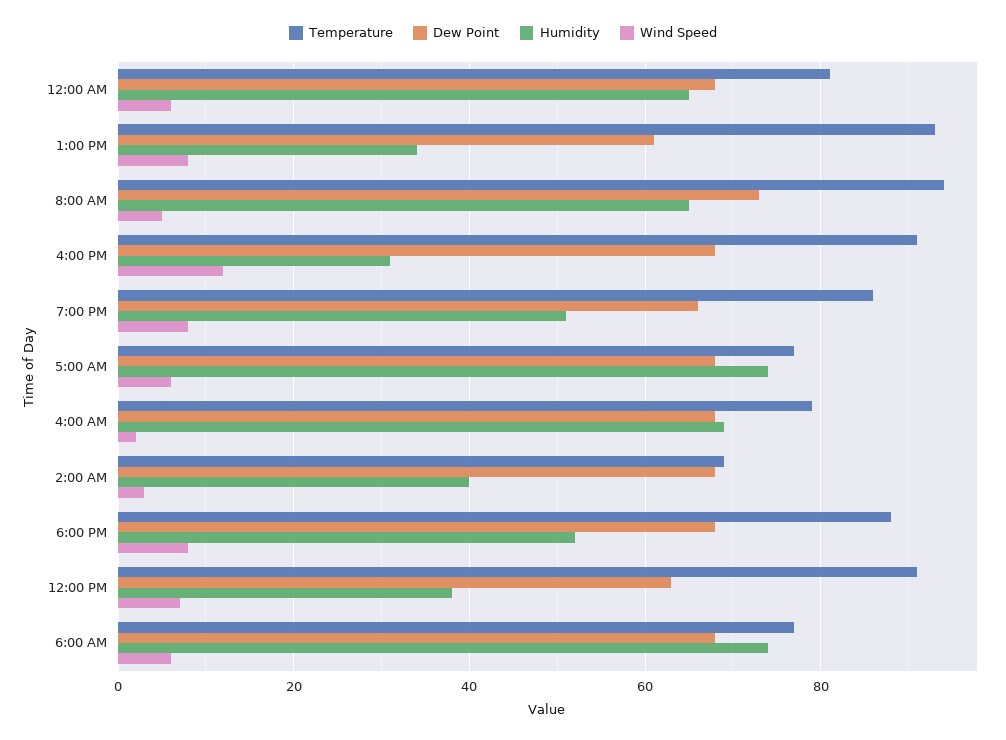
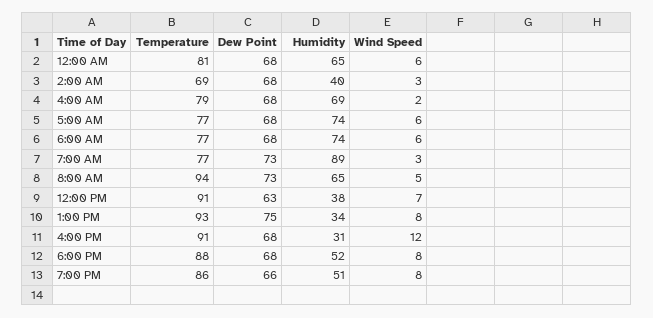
  {
    "Temperature": {
      "12:00 AM": 81,
      "1:00 PM": 93,
      "8:00 AM": 94,
      "4:00 PM": 91,
      "7:00 PM": 86,
      "5:00 AM": 77,
      "4:00 AM": 79,
      "2:00 AM": 69,
      "6:00 PM": 88,
      "12:00 PM": 91,
-     "6:00 AM": 77
+     "6:00 AM": 77,
+     "7:00 AM": 77
    },
    "Dew Point": {
      "12:00 AM": 68,
-     "1:00 PM": 60,
+     "1:00 PM": 75,
      "8:00 AM": 73,
      "4:00 PM": 68,
      "7:00 PM": 66,
      "5:00 AM": 68,
      "4:00 AM": 68,
      "2:00 AM": 68,
      "6:00 PM": 68,
      "12:00 PM": 63,
-     "6:00 AM": 68
+     "6:00 AM": 68,
+     "7:00 AM": 73
    },
    "Humidity": {
      "12:00 AM": 65,
      "1:00 PM": 34,
      "8:00 AM": 65,
      "4:00 PM": 31,
      "7:00 PM": 51,
      "5:00 AM": 74,
      "4:00 AM": 69,
      "2:00 AM": 40,
      "6:00 PM": 52,
      "12:00 PM": 38,
-     "6:00 AM": 74
+     "6:00 AM": 74,
+     "7:00 AM": 89
    },
    "Wind Speed": {
      "12:00 AM": 6,
      "1:00 PM": 8,
      "8:00 AM": 5,
      "4:00 PM": 12,
      "7:00 PM": 8,
      "5:00 AM": 6,
      "4:00 AM": 2,
      "2:00 AM": 3,
      "6:00 PM": 8,
      "12:00 PM": 7,
-     "6:00 AM": 6
+     "6:00 AM": 6,
+     "7:00 AM": 3
    }
  }

